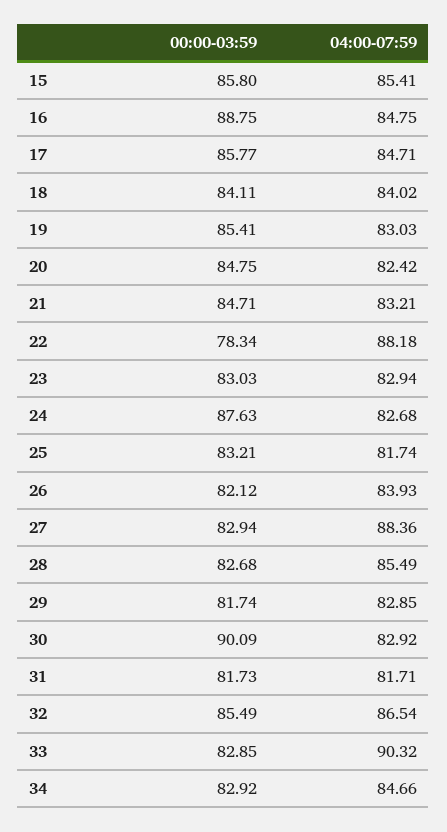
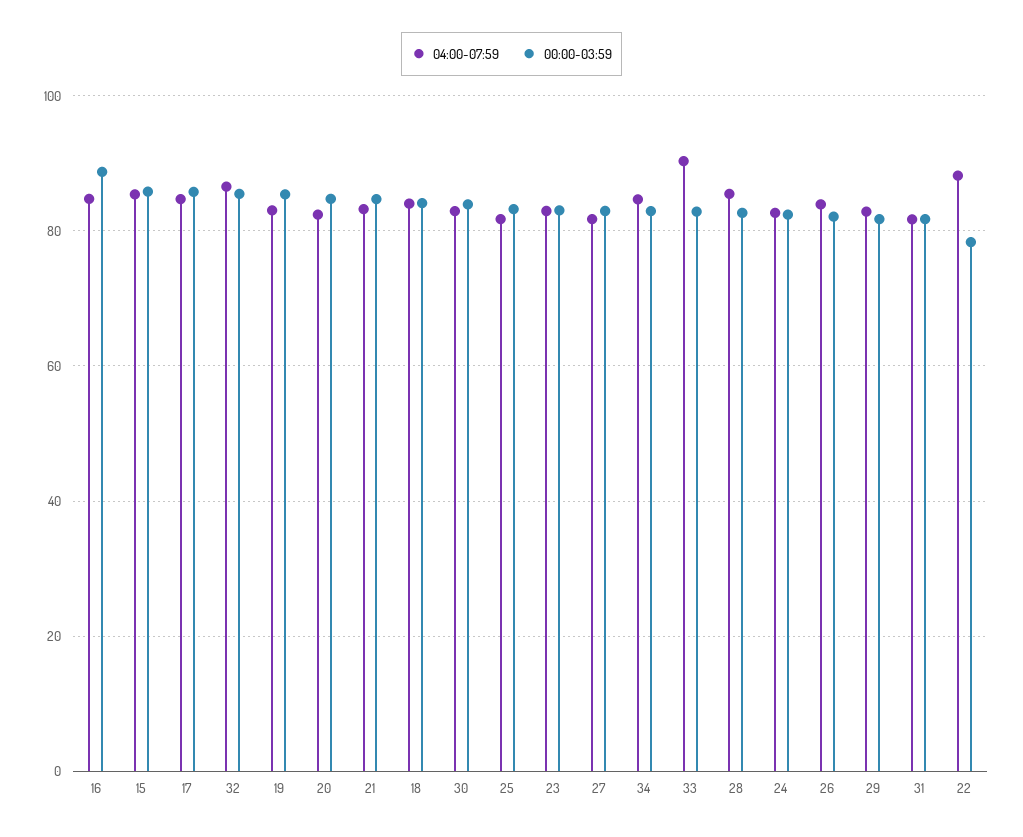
  {
    "00:00-03:59": {
      "15": 85.8,
      "16": 88.75,
      "17": 85.77,
      "18": 84.11,
      "19": 85.41,
      "20": 84.75,
      "21": 84.71,
      "22": 78.34,
      "23": 83.03,
-     "24": 87.63,
+     "24": 82,
      "25": 83.21,
      "26": 82.12,
      "27": 82.94,
      "28": 82.68,
      "29": 81.74,
-     "30": 90.09,
+     "30": 84,
      "31": 81.73,
      "32": 85.49,
      "33": 82.85,
      "34": 82.92
    },
    "04:00-07:59": {
      "15": 85.41,
      "16": 84.75,
      "17": 84.71,
      "18": 84.02,
      "19": 83.03,
      "20": 82.42,
      "21": 83.21,
      "22": 88.18,
      "23": 82.94,
      "24": 82.68,
      "25": 81.74,
      "26": 83.93,
-     "27": 88.36,
+     "27": 82,
      "28": 85.49,
      "29": 82.85,
      "30": 82.92,
      "31": 81.71,
      "32": 86.54,
      "33": 90.32,
      "34": 84.66
    }
  }

